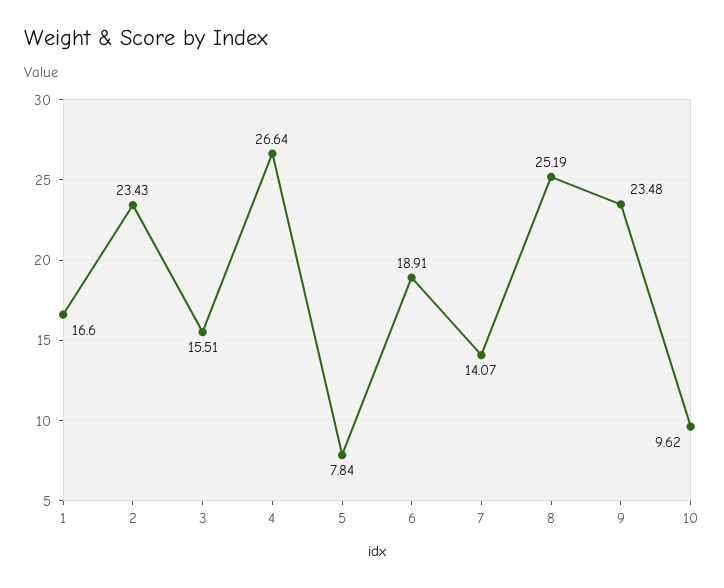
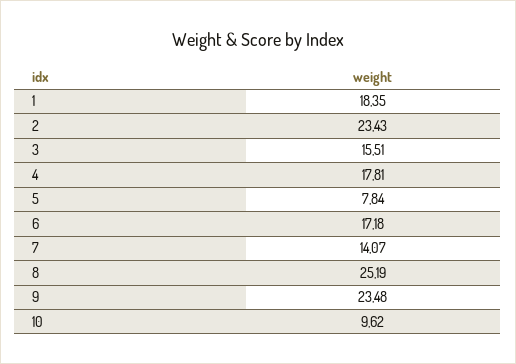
  {
-   "1": 16.6,
+   "1": 18.35,
    "2": 23.43,
    "3": 15.51,
-   "4": 26.64,
+   "4": 17.81,
    "5": 7.84,
-   "6": 18.91,
+   "6": 17.18,
    "7": 14.07,
    "8": 25.19,
    "9": 23.48,
    "10": 9.62
  }

